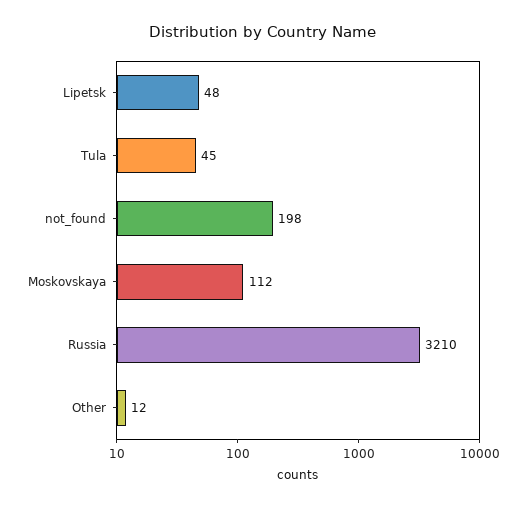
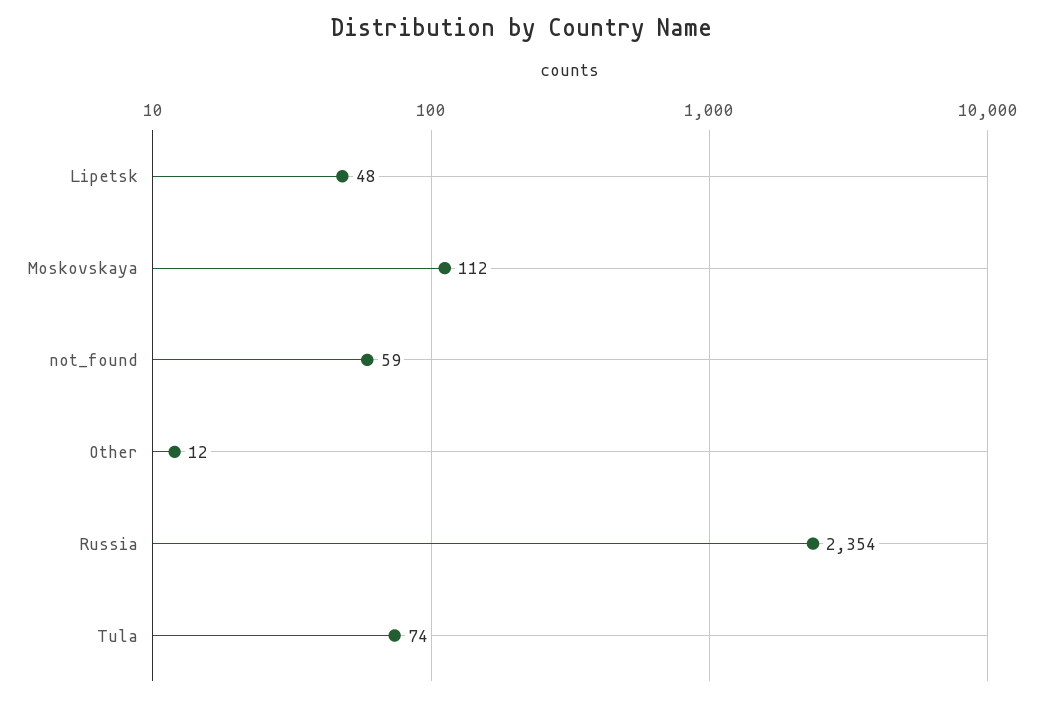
  {
    "Lipetsk": 48,
-   "Tula": 45,
+   "Tula": 74,
-   "not_found": 198,
+   "not_found": 59,
    "Moskovskaya": 112,
-   "Russia": 3210,
+   "Russia": 2354,
    "Other": 12
  }

